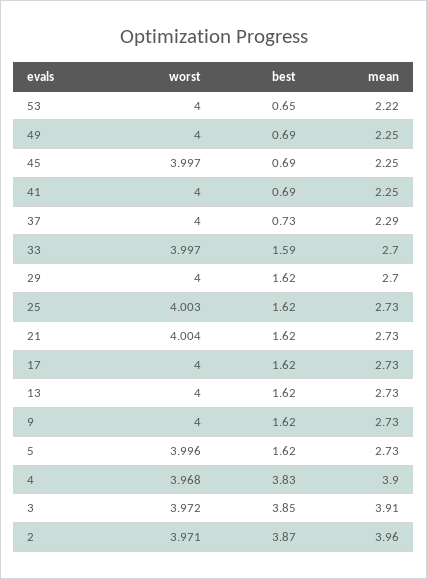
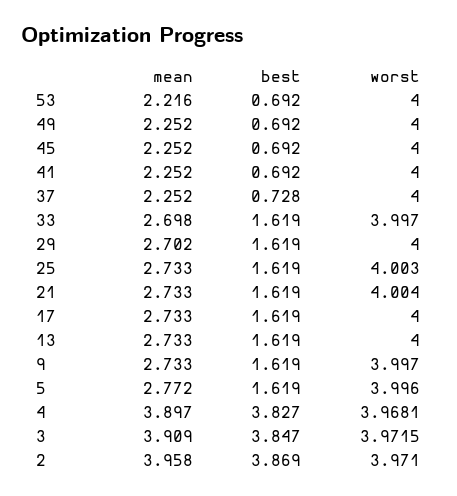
  {
    "worst": {
      "53": 4,
      "49": 4,
-     "45": 3.997,
+     "45": 4,
      "41": 4,
      "37": 4,
      "33": 3.997,
      "29": 4,
      "25": 4.003,
      "21": 4.004,
      "17": 4,
      "13": 4,
-     "9": 4,
+     "9": 3.997,
      "5": 3.996,
      "4": 3.9681,
      "3": 3.9715,
      "2": 3.971
    },
    "best": {
-     "53": 0.65,
+     "53": 0.692,
      "49": 0.692,
      "45": 0.692,
      "41": 0.692,
      "37": 0.728,
-     "33": 1.59,
+     "33": 1.619,
      "29": 1.619,
      "25": 1.619,
      "21": 1.619,
      "17": 1.619,
      "13": 1.619,
      "9": 1.619,
      "5": 1.619,
      "4": 3.827,
      "3": 3.847,
      "2": 3.869
    },
    "mean": {
      "53": 2.216,
      "49": 2.252,
      "45": 2.252,
      "41": 2.252,
-     "37": 2.29,
+     "37": 2.252,
      "33": 2.698,
      "29": 2.702,
      "25": 2.733,
      "21": 2.733,
      "17": 2.733,
      "13": 2.733,
      "9": 2.733,
-     "5": 2.73,
+     "5": 2.772,
      "4": 3.897,
      "3": 3.909,
      "2": 3.958
    }
  }

